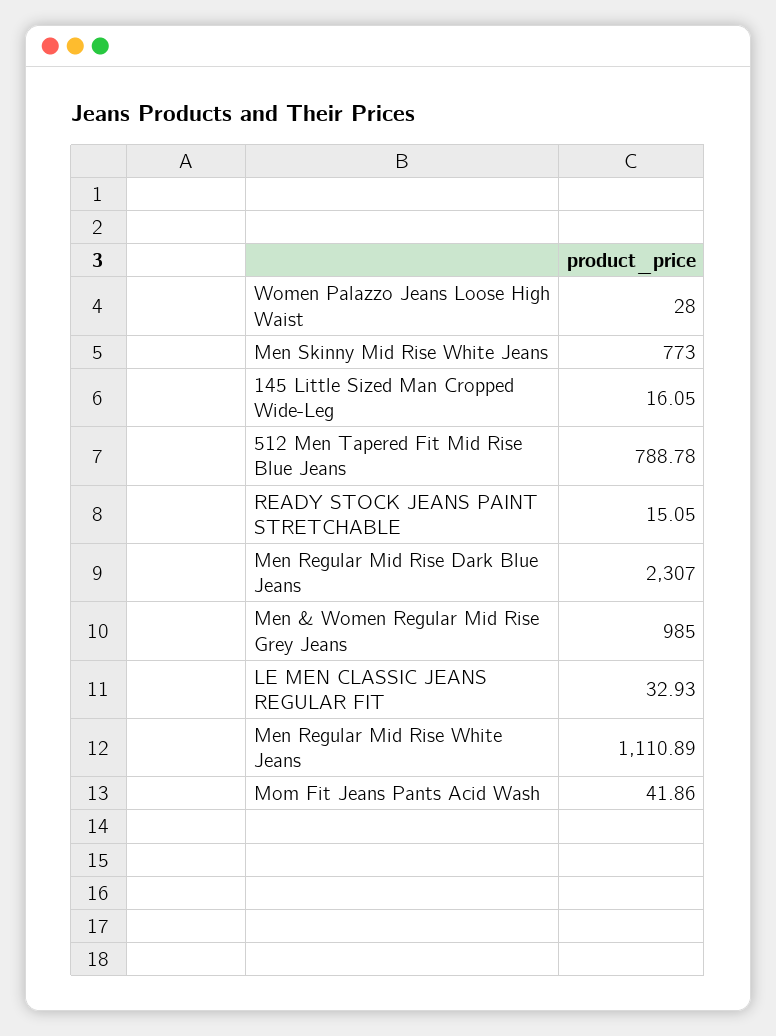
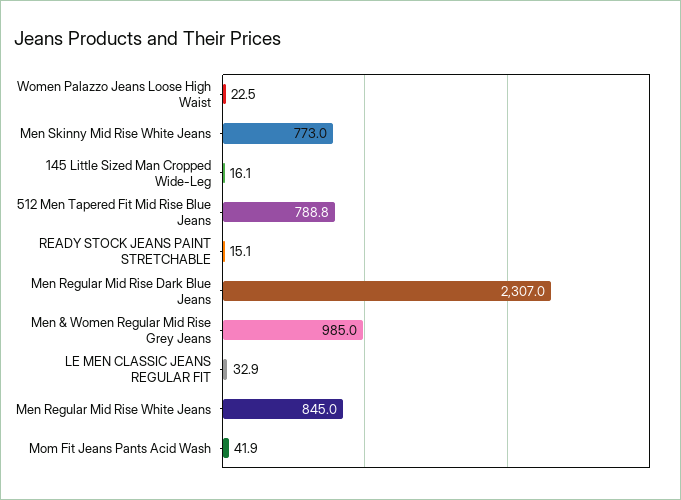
  {
-   "Women Palazzo Jeans Loose High Waist": 28,
+   "Women Palazzo Jeans Loose High Waist": 22.5,
    "Men Skinny Mid Rise White Jeans": 773,
    "145 Little Sized Man Cropped Wide-Leg": 16.05,
    "512 Men Tapered Fit Mid Rise Blue Jeans": 788.78,
    "READY STOCK JEANS PAINT STRETCHABLE": 15.05,
    "Men Regular Mid Rise Dark Blue Jeans": 2307,
    "Men & Women Regular Mid Rise Grey Jeans": 985,
    "LE MEN CLASSIC JEANS REGULAR FIT": 32.93,
-   "Men Regular Mid Rise White Jeans": 1110.89,
+   "Men Regular Mid Rise White Jeans": 845,
    "Mom Fit Jeans Pants Acid Wash": 41.86
  }

